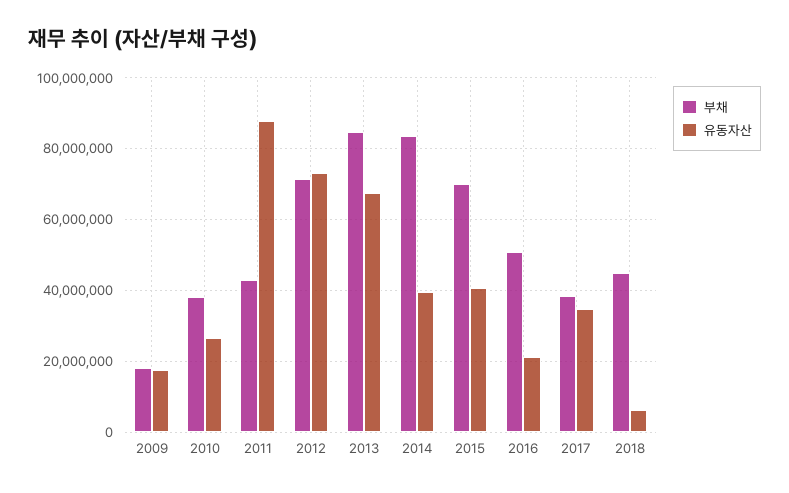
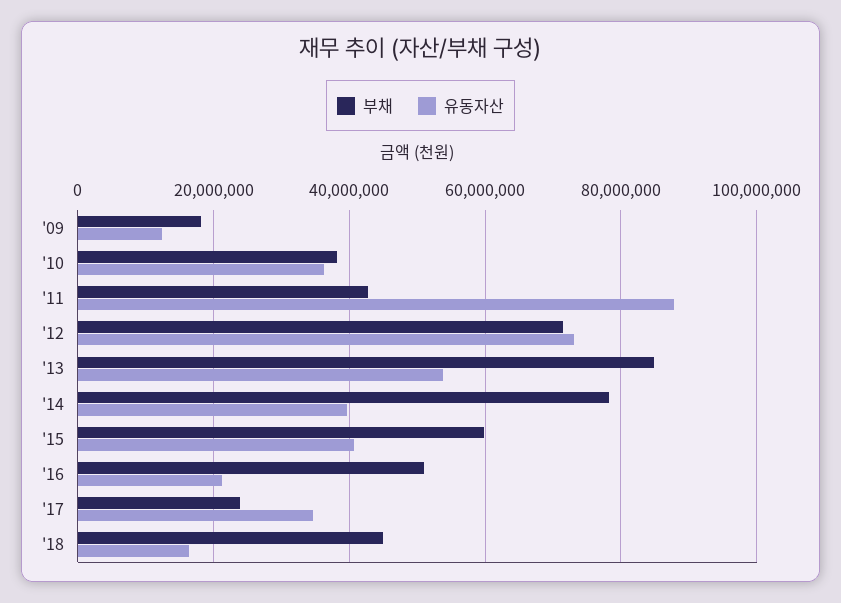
  {
    "부채": {
      "2009": 18000000,
      "2010": 38000000,
      "2011": 42000000,
      "2012": 72000000,
      "2013": 84000000,
-     "2014": 84000000,
+     "2014": 78000000,
-     "2015": 70000000,
+     "2015": 60000000,
      "2016": 50000000,
-     "2017": 38000000,
+     "2017": 24000000,
      "2018": 44000000
    },
    "유동자산": {
-     "2009": 18000000,
+     "2009": 12000000,
-     "2010": 26000000,
+     "2010": 36000000,
      "2011": 88000000,
      "2012": 74000000,
-     "2013": 68000000,
+     "2013": 54000000,
      "2014": 40000000,
      "2015": 40000000,
      "2016": 22000000,
      "2017": 34000000,
-     "2018": 6000000
+     "2018": 16000000
    }
  }

